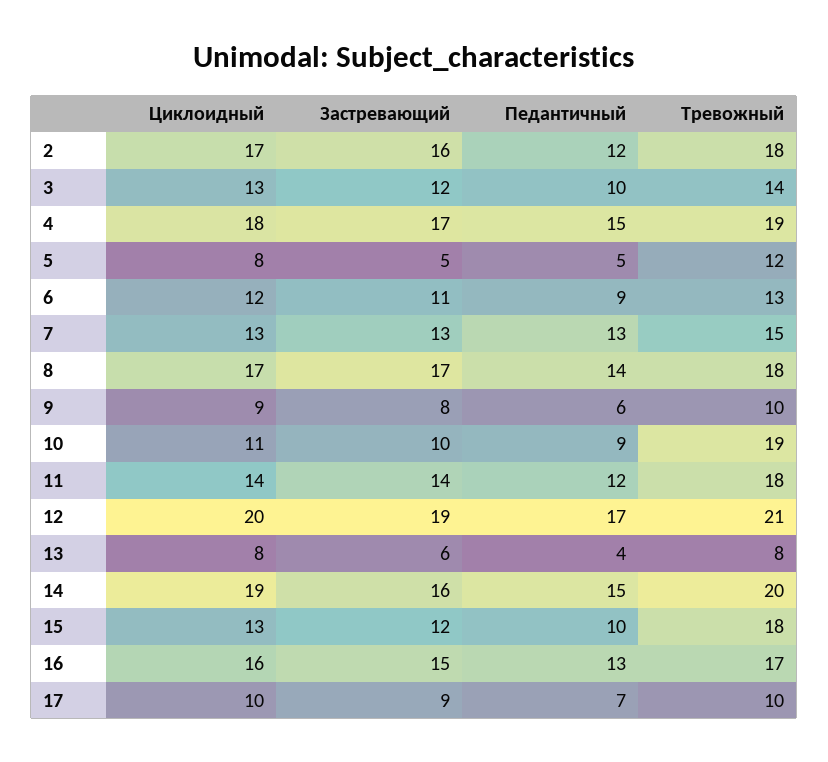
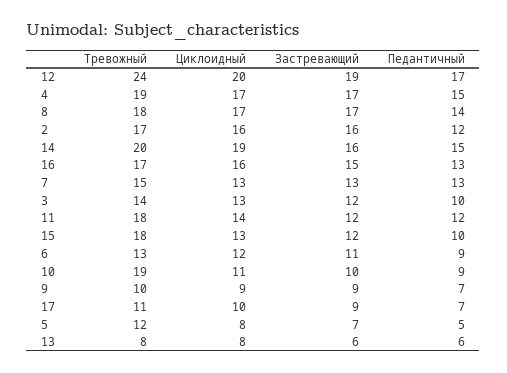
  {
    "Циклоидный": {
-     "2": 17,
+     "2": 16,
      "3": 13,
-     "4": 18,
+     "4": 17,
      "5": 8,
      "6": 12,
      "7": 13,
      "8": 17,
      "9": 9,
      "10": 11,
      "11": 14,
      "12": 20,
      "13": 8,
      "14": 19,
      "15": 13,
      "16": 16,
      "17": 10
    },
    "Застревающий": {
      "2": 16,
      "3": 12,
      "4": 17,
-     "5": 5,
+     "5": 7,
      "6": 11,
      "7": 13,
      "8": 17,
-     "9": 8,
+     "9": 9,
      "10": 10,
-     "11": 14,
+     "11": 12,
      "12": 19,
      "13": 6,
      "14": 16,
      "15": 12,
      "16": 15,
      "17": 9
    },
    "Педантичный": {
      "2": 12,
      "3": 10,
      "4": 15,
      "5": 5,
      "6": 9,
      "7": 13,
      "8": 14,
-     "9": 6,
+     "9": 7,
      "10": 9,
      "11": 12,
      "12": 17,
-     "13": 4,
+     "13": 6,
      "14": 15,
      "15": 10,
      "16": 13,
      "17": 7
    },
    "Тревожный": {
-     "2": 18,
+     "2": 17,
      "3": 14,
      "4": 19,
      "5": 12,
      "6": 13,
      "7": 15,
      "8": 18,
      "9": 10,
      "10": 19,
      "11": 18,
-     "12": 21,
+     "12": 24,
      "13": 8,
      "14": 20,
      "15": 18,
      "16": 17,
-     "17": 10
+     "17": 11
    }
  }

